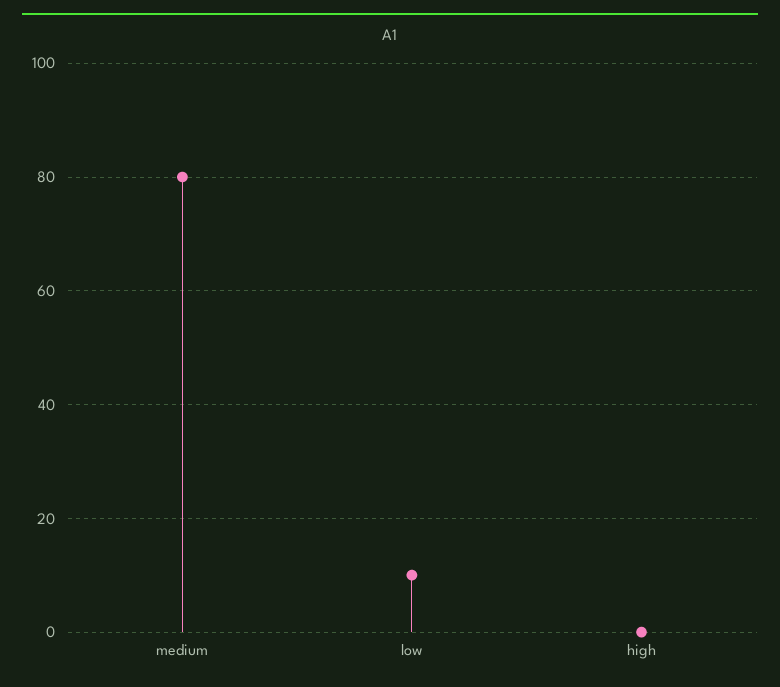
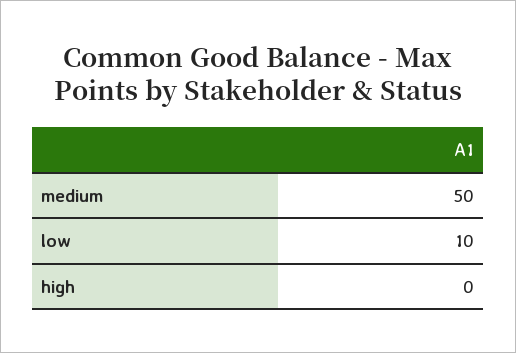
  {
-   "medium": 80,
+   "medium": 50,
    "low": 10,
    "high": 0
  }

